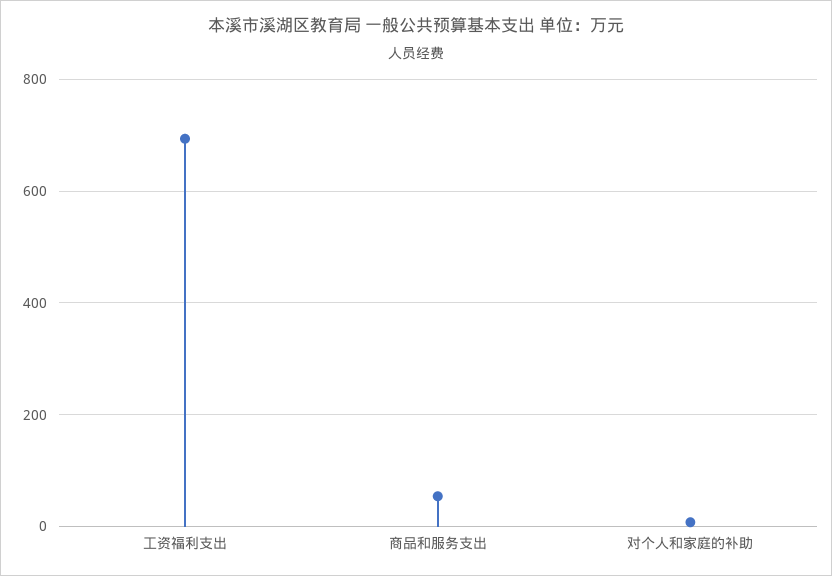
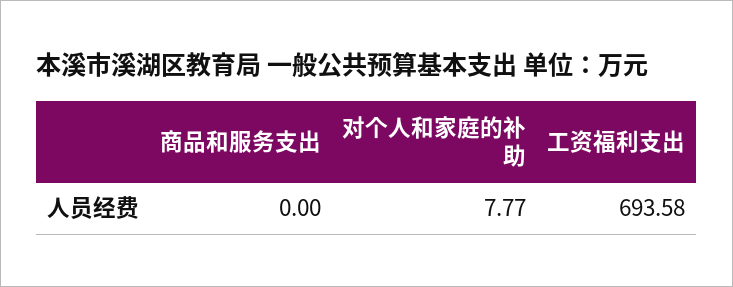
  {
    "工资福利支出": 693.58,
-   "商品和服务支出": 60,
+   "商品和服务支出": 0,
    "对个人和家庭的补助": 7.77
  }

